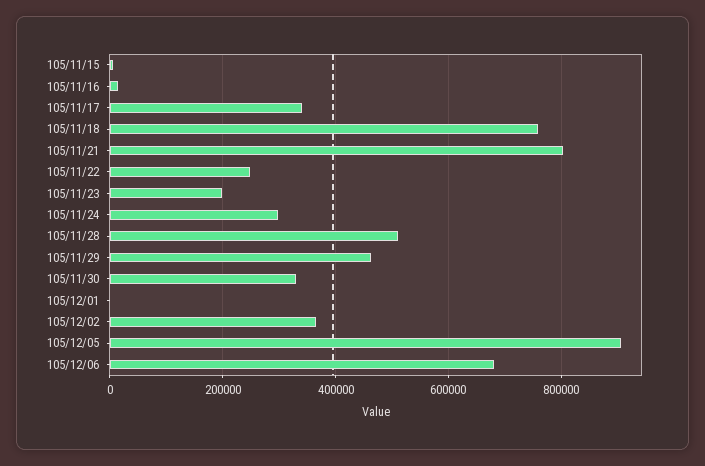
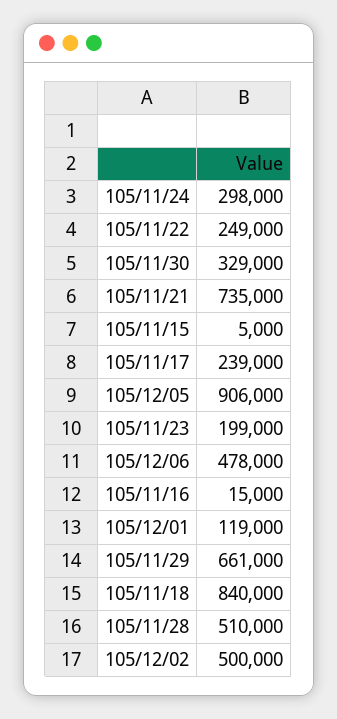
  {
    "105/11/15": 5000,
    "105/11/16": 15000,
-   "105/11/17": 340000,
+   "105/11/17": 239000,
-   "105/11/18": 760000,
+   "105/11/18": 840000,
-   "105/11/21": 800000,
+   "105/11/21": 735000,
    "105/11/22": 249000,
    "105/11/23": 199000,
    "105/11/24": 298000,
    "105/11/28": 510000,
-   "105/11/29": 460000,
+   "105/11/29": 661000,
    "105/11/30": 329000,
-   "105/12/01": 0,
+   "105/12/01": 119000,
-   "105/12/02": 360000,
+   "105/12/02": 500000,
    "105/12/05": 906000,
-   "105/12/06": 680000
+   "105/12/06": 478000
  }

